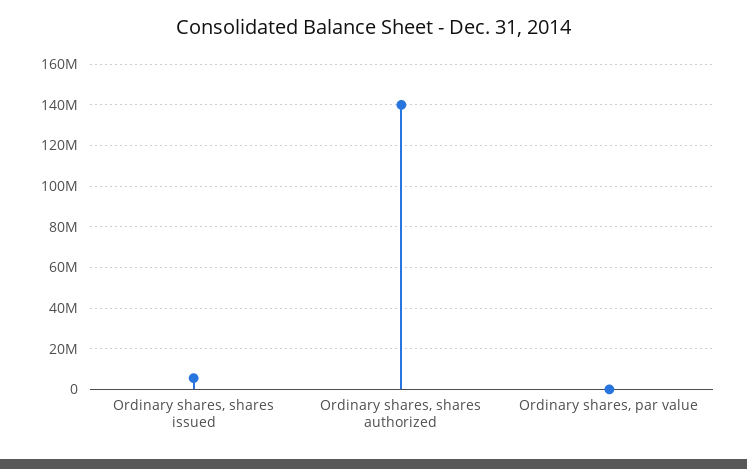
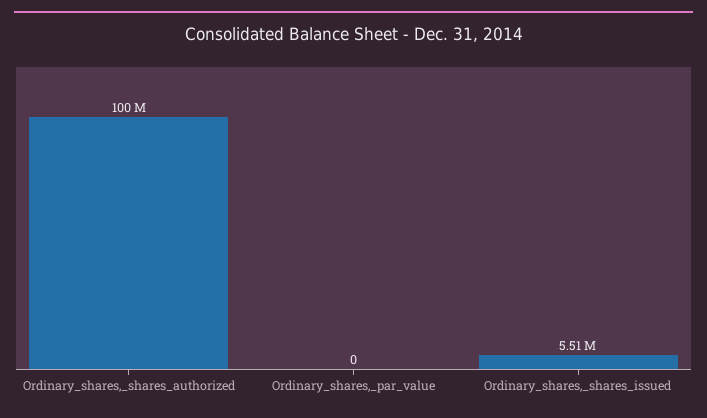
  {
    "Ordinary shares, shares issued": 5510000,
-   "Ordinary shares, shares authorized": 140000000,
+   "Ordinary shares, shares authorized": 100000000,
    "Ordinary shares, par value": 0
  }

